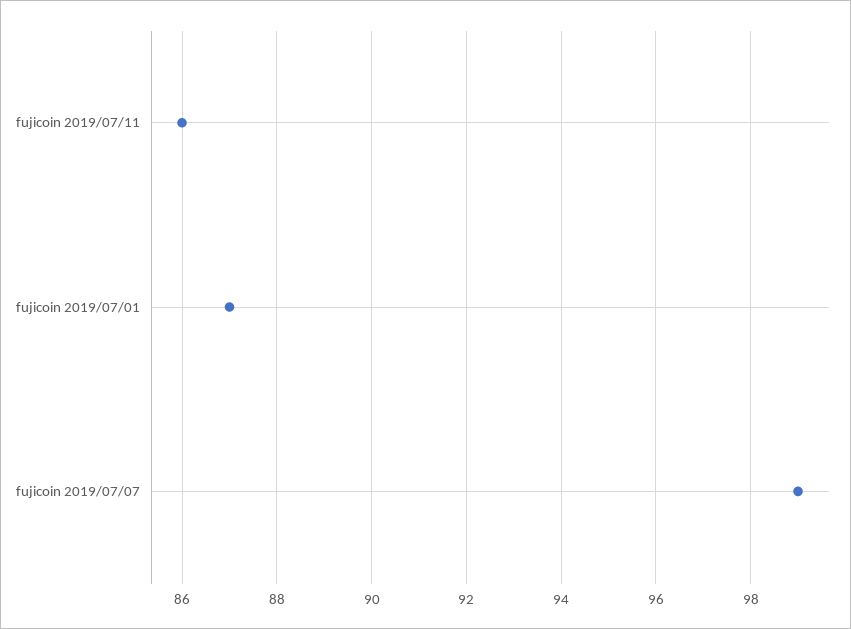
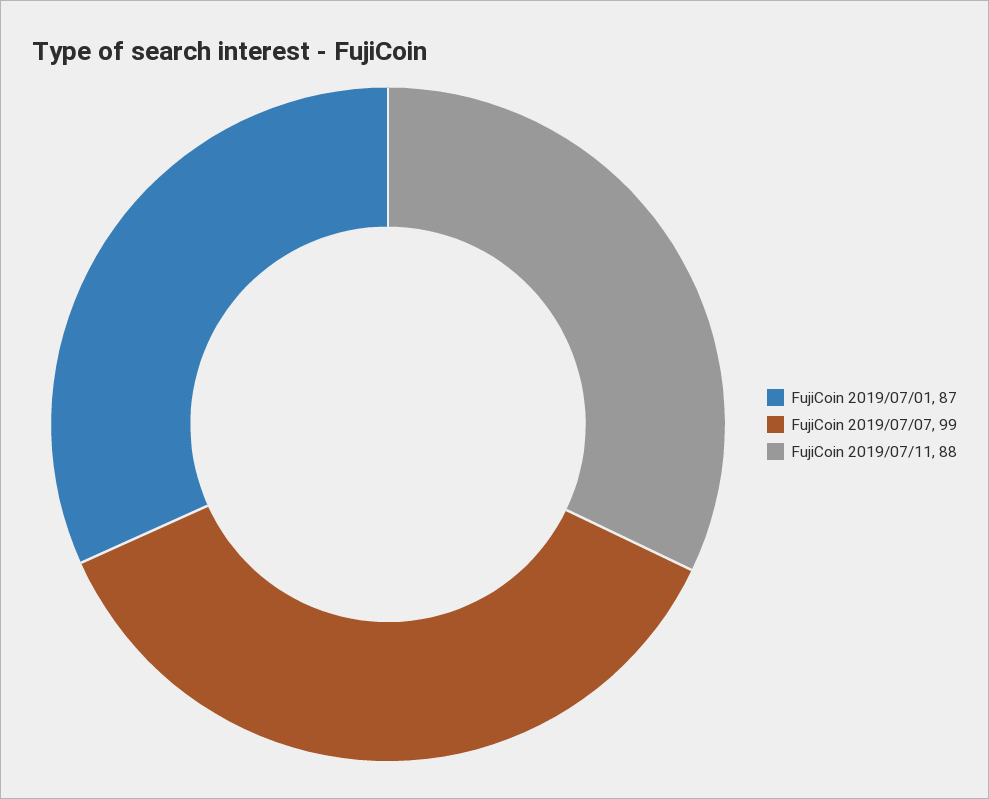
  {
-   "fujicoin 2019/07/11": 86,
+   "fujicoin 2019/07/11": 88,
    "fujicoin 2019/07/01": 87,
    "fujicoin 2019/07/07": 99
  }

